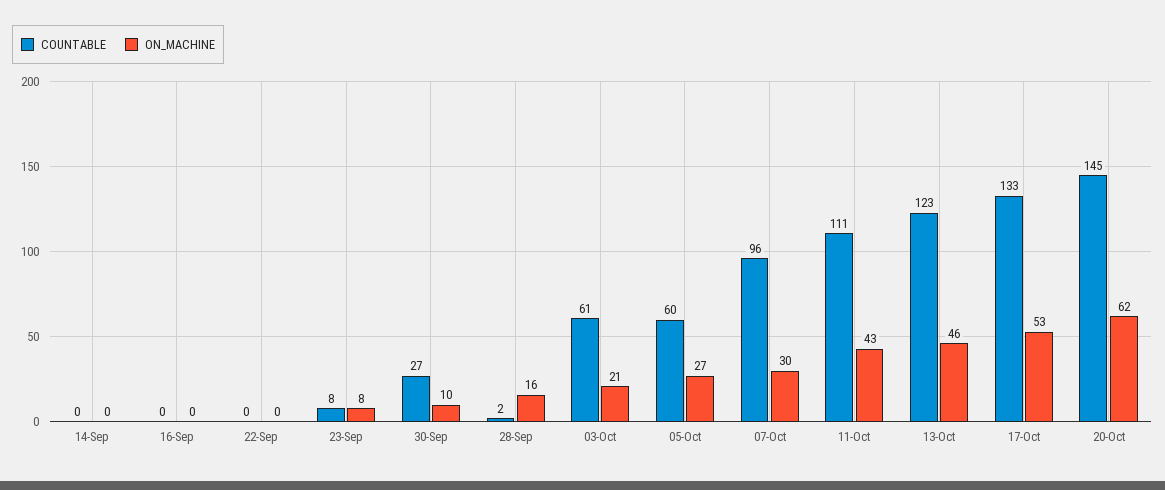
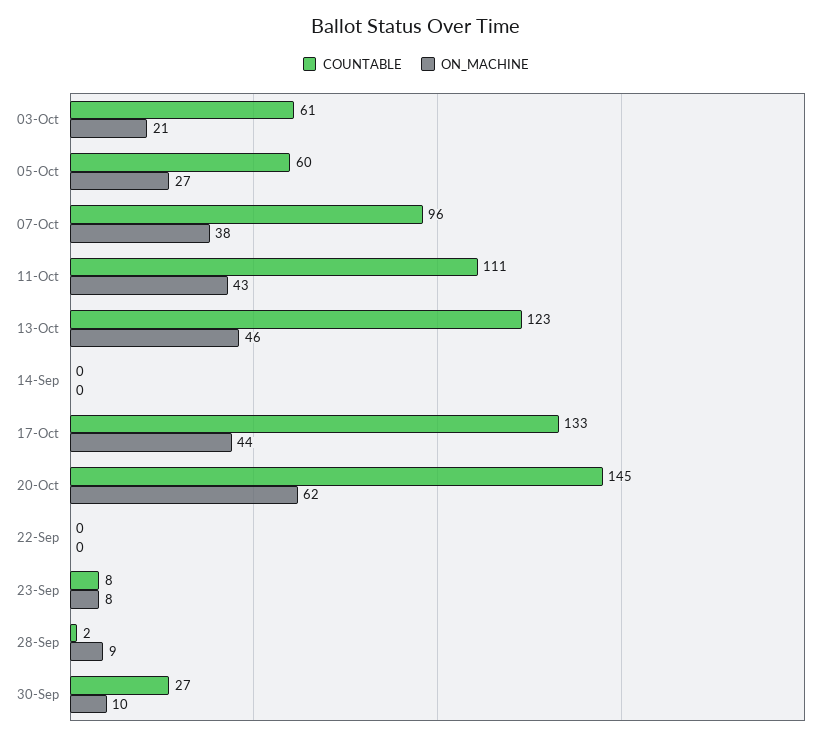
  {
    "COUNTABLE": {
      "14-Sep": 0,
-     "16-Sep": 0,
      "22-Sep": 0,
      "23-Sep": 8,
      "30-Sep": 27,
      "28-Sep": 2,
      "03-Oct": 61,
      "05-Oct": 60,
      "07-Oct": 96,
      "11-Oct": 111,
      "13-Oct": 123,
      "17-Oct": 133,
      "20-Oct": 145
    },
    "ON_MACHINE": {
      "14-Sep": 0,
-     "16-Sep": 0,
      "22-Sep": 0,
      "23-Sep": 8,
      "30-Sep": 10,
-     "28-Sep": 16,
+     "28-Sep": 9,
      "03-Oct": 21,
      "05-Oct": 27,
-     "07-Oct": 30,
+     "07-Oct": 38,
      "11-Oct": 43,
      "13-Oct": 46,
-     "17-Oct": 53,
+     "17-Oct": 44,
      "20-Oct": 62
    }
  }

